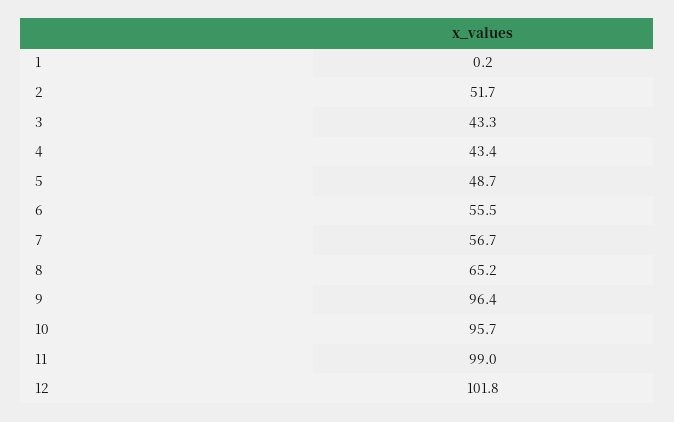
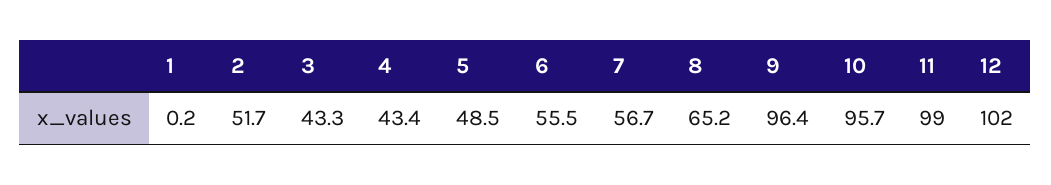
  {
    "1": 0.2,
    "2": 51.7,
    "3": 43.3,
    "4": 43.4,
-   "5": 48.7,
+   "5": 48.5,
    "6": 55.5,
    "7": 56.7,
    "8": 65.2,
    "9": 96.4,
    "10": 95.7,
    "11": 99,
-   "12": 101.8
+   "12": 102
  }

